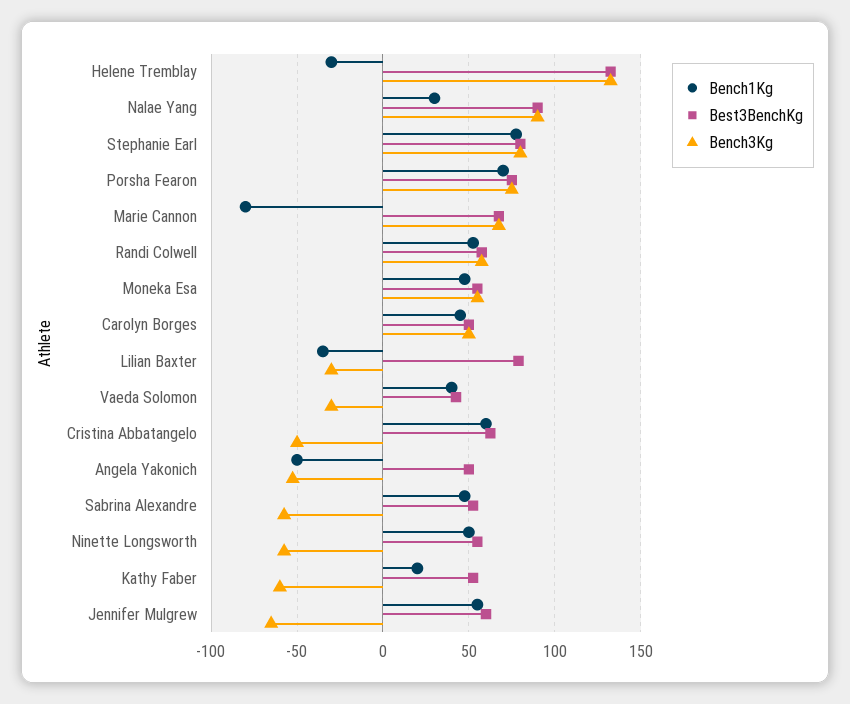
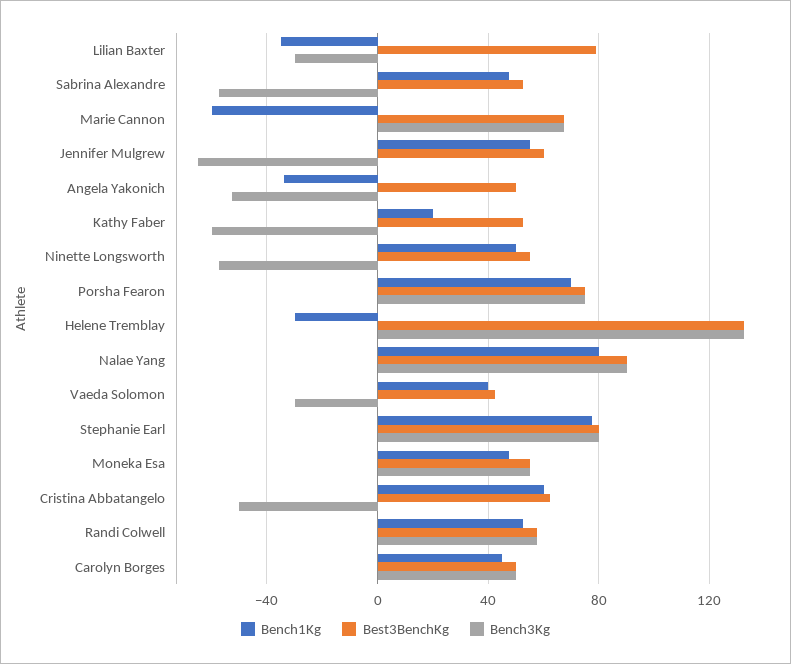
  {
    "Bench1Kg": {
      "Helene Tremblay": -30,
-     "Nalae Yang": 30,
+     "Nalae Yang": 80,
      "Stephanie Earl": 80,
      "Porsha Fearon": 70,
-     "Marie Cannon": -80,
+     "Marie Cannon": -60,
      "Randi Colwell": 55,
      "Moneka Esa": 50,
      "Carolyn Borges": 45,
      "Lilian Baxter": -35,
      "Vaeda Solomon": 40,
      "Cristina Abbatangelo": 60,
-     "Angela Yakonich": -50,
+     "Angela Yakonich": -35,
      "Sabrina Alexandre": 50,
      "Ninette Longsworth": 50,
      "Kathy Faber": 20,
      "Jennifer Mulgrew": 55
    },
    "Best3BenchKg": {
      "Helene Tremblay": 135,
      "Nalae Yang": 90,
      "Stephanie Earl": 80,
      "Porsha Fearon": 75,
      "Marie Cannon": 70,
      "Randi Colwell": 60,
      "Moneka Esa": 55,
      "Carolyn Borges": 50,
      "Lilian Baxter": 80,
      "Vaeda Solomon": 45,
      "Cristina Abbatangelo": 65,
      "Angela Yakonich": 50,
      "Sabrina Alexandre": 55,
      "Ninette Longsworth": 55,
      "Kathy Faber": 55,
      "Jennifer Mulgrew": 60
    },
    "Bench3Kg": {
      "Helene Tremblay": 135,
      "Nalae Yang": 90,
      "Stephanie Earl": 80,
      "Porsha Fearon": 75,
      "Marie Cannon": 70,
      "Randi Colwell": 60,
      "Moneka Esa": 55,
      "Carolyn Borges": 50,
      "Lilian Baxter": -30,
      "Vaeda Solomon": -30,
      "Cristina Abbatangelo": -50,
      "Angela Yakonich": -55,
      "Sabrina Alexandre": -60,
      "Ninette Longsworth": -60,
      "Kathy Faber": -60,
      "Jennifer Mulgrew": -65
    }
  }

